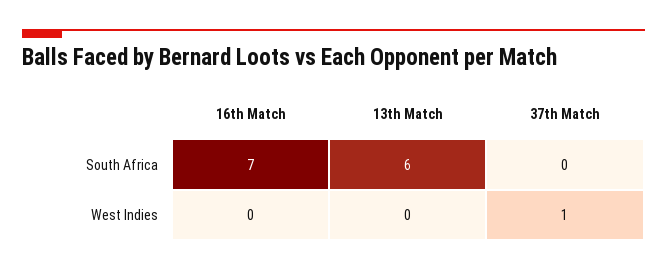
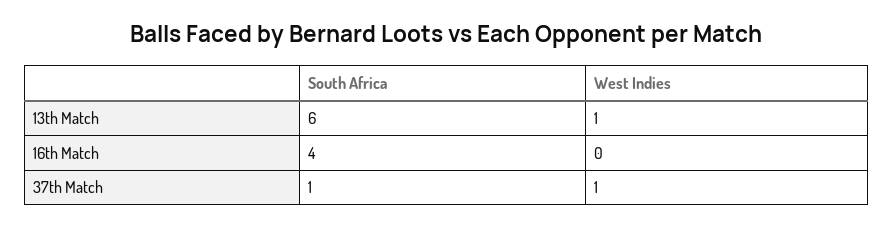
  {
    "16th Match": {
-     "South Africa": 7,
+     "South Africa": 4,
      "West Indies": 0
    },
    "13th Match": {
      "South Africa": 6,
-     "West Indies": 0
+     "West Indies": 1
    },
    "37th Match": {
-     "South Africa": 0,
+     "South Africa": 1,
      "West Indies": 1
    }
  }

